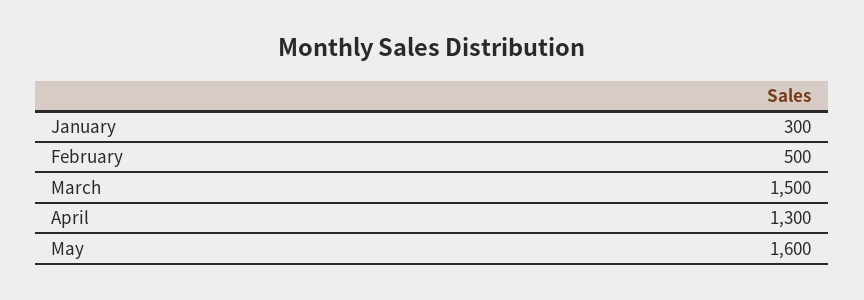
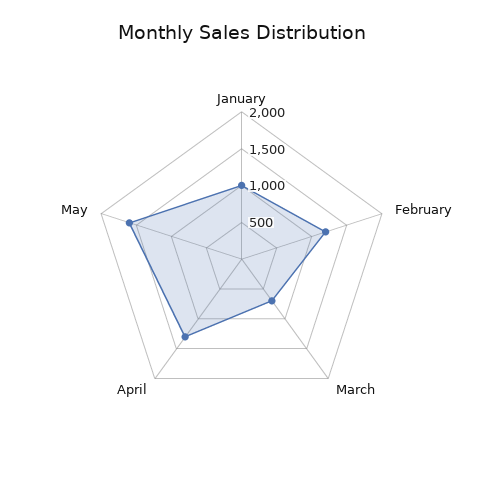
  {
-   "January": 300,
+   "January": 1000,
-   "February": 500,
+   "February": 1250,
-   "March": 1500,
+   "March": 750,
    "April": 1300,
    "May": 1600
  }

